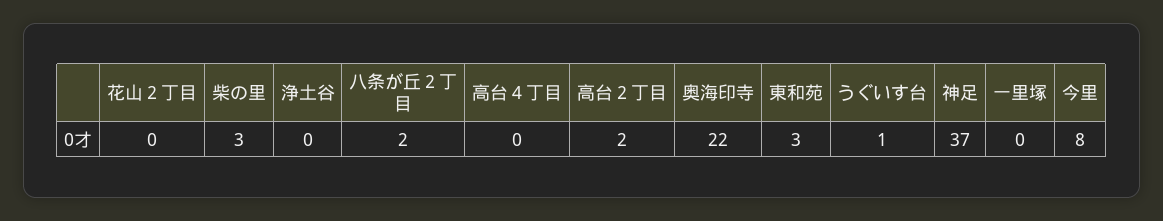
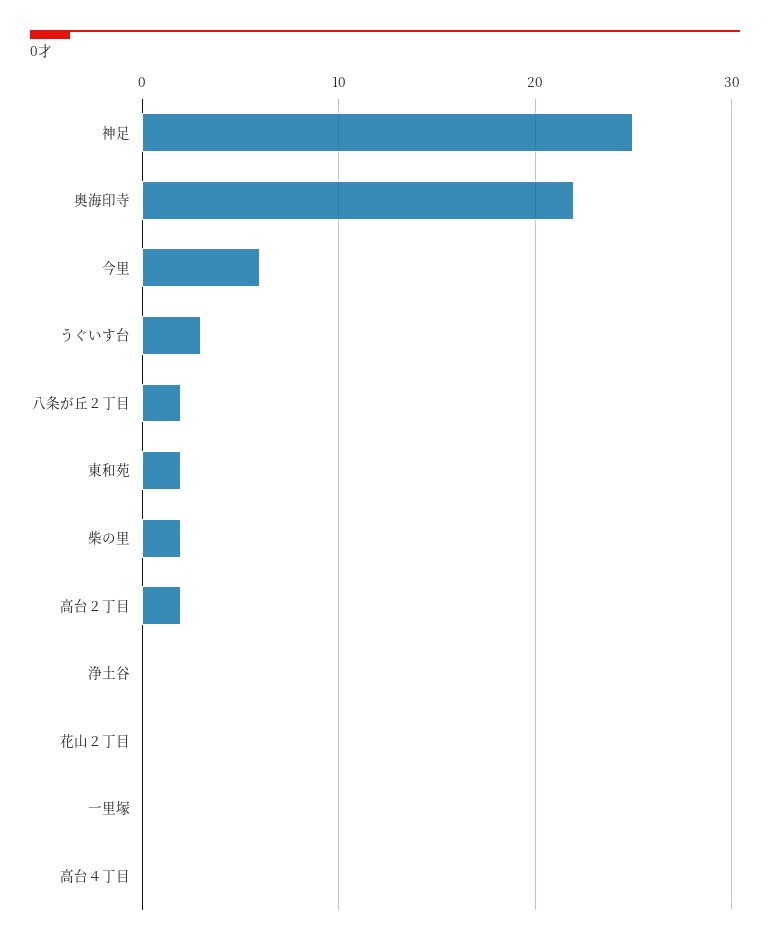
  {
    "花山２丁目": 0,
-   "柴の里": 3,
+   "柴の里": 2,
    "浄土谷": 0,
    "八条が丘２丁目": 2,
    "高台４丁目": 0,
    "高台２丁目": 2,
    "奥海印寺": 22,
-   "東和苑": 3,
+   "東和苑": 2,
-   "うぐいす台": 1,
+   "うぐいす台": 3,
-   "神足": 37,
+   "神足": 25,
    "一里塚": 0,
-   "今里": 8
+   "今里": 6
  }

